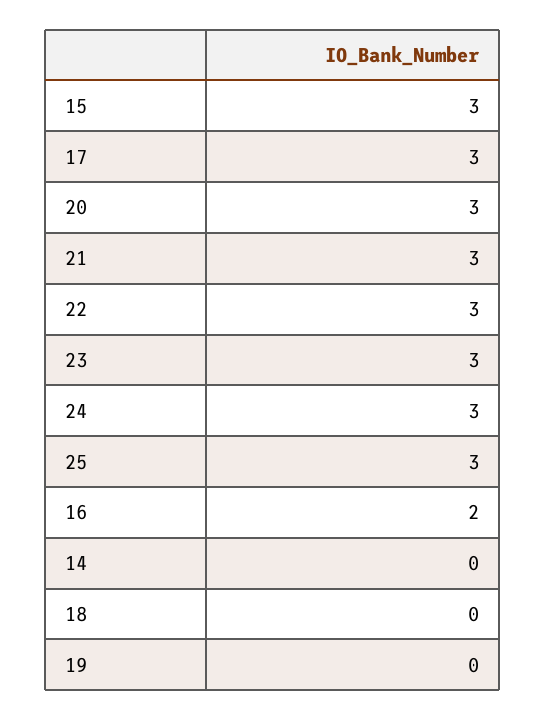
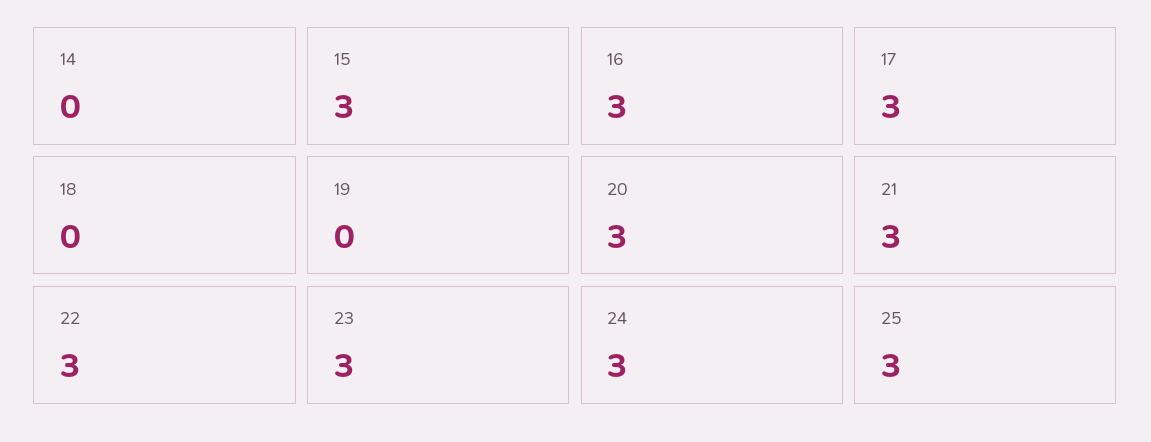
  {
    "15": 3,
    "17": 3,
    "20": 3,
    "21": 3,
    "22": 3,
    "23": 3,
    "24": 3,
    "25": 3,
-   "16": 2,
+   "16": 3,
    "14": 0,
    "18": 0,
    "19": 0
  }

